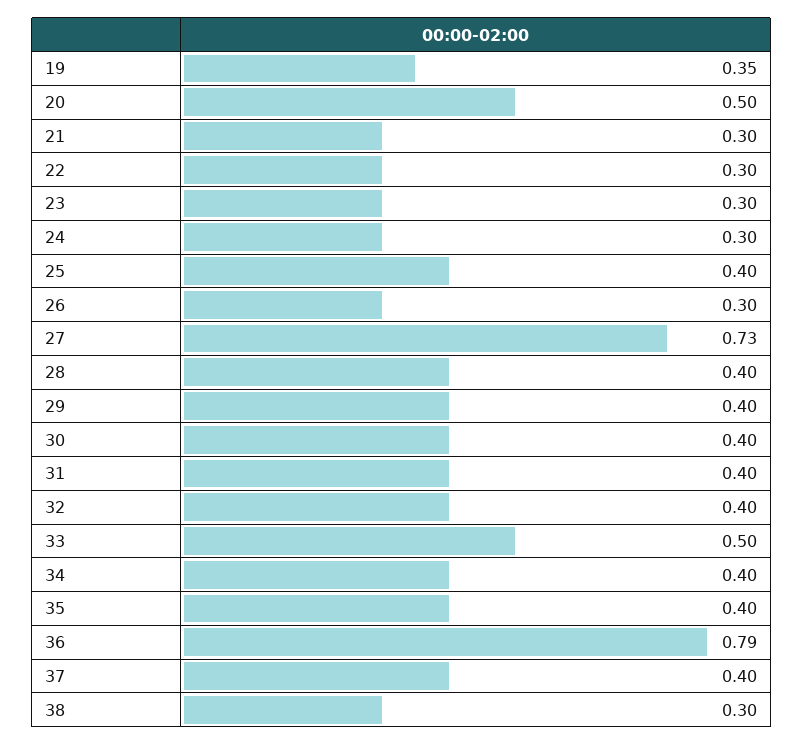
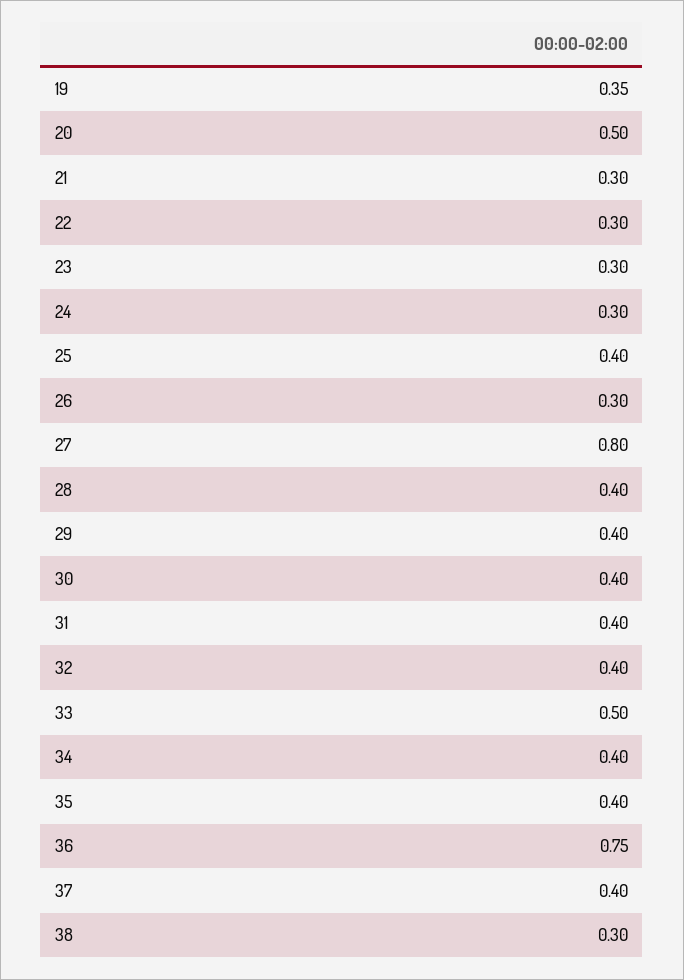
  {
    "19": 0.35,
    "20": 0.5,
    "21": 0.3,
    "22": 0.3,
    "23": 0.3,
    "24": 0.3,
    "25": 0.4,
    "26": 0.3,
-   "27": 0.73,
+   "27": 0.8,
    "28": 0.4,
    "29": 0.4,
    "30": 0.4,
    "31": 0.4,
    "32": 0.4,
    "33": 0.5,
    "34": 0.4,
    "35": 0.4,
-   "36": 0.79,
+   "36": 0.75,
    "37": 0.4,
    "38": 0.3
  }

